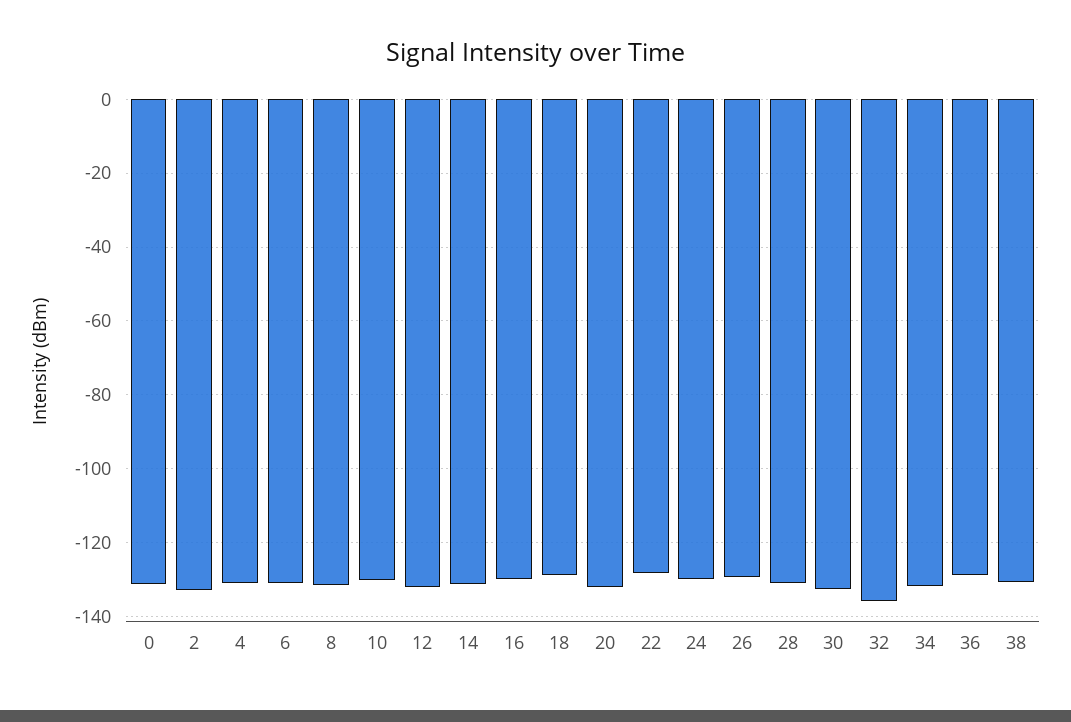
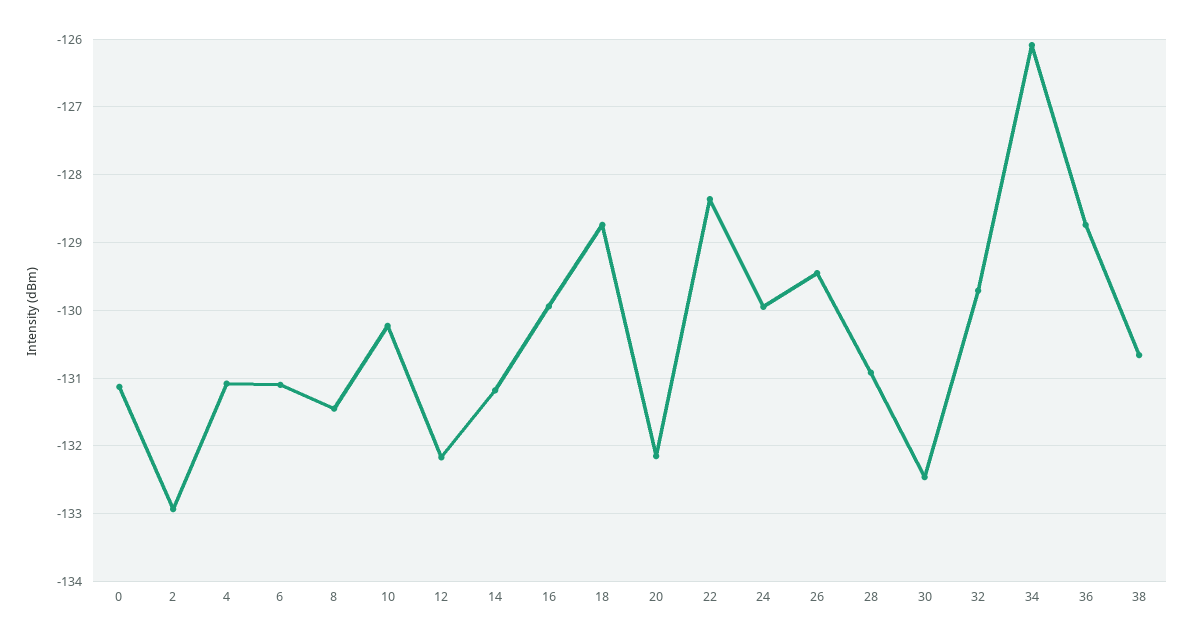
  {
    "0": -131.1,
    "2": -132.9,
    "4": -131.1,
    "6": -131.1,
    "8": -131.5,
    "10": -130.2,
    "12": -132.2,
    "14": -131.2,
    "16": -129.9,
    "18": -128.7,
    "20": -132.2,
    "22": -128.4,
    "24": -130,
    "26": -129.5,
    "28": -130.9,
    "30": -132.5,
-   "32": -136,
+   "32": -129.7,
-   "34": -132,
+   "34": -126.1,
    "36": -128.7,
    "38": -130.7
  }

